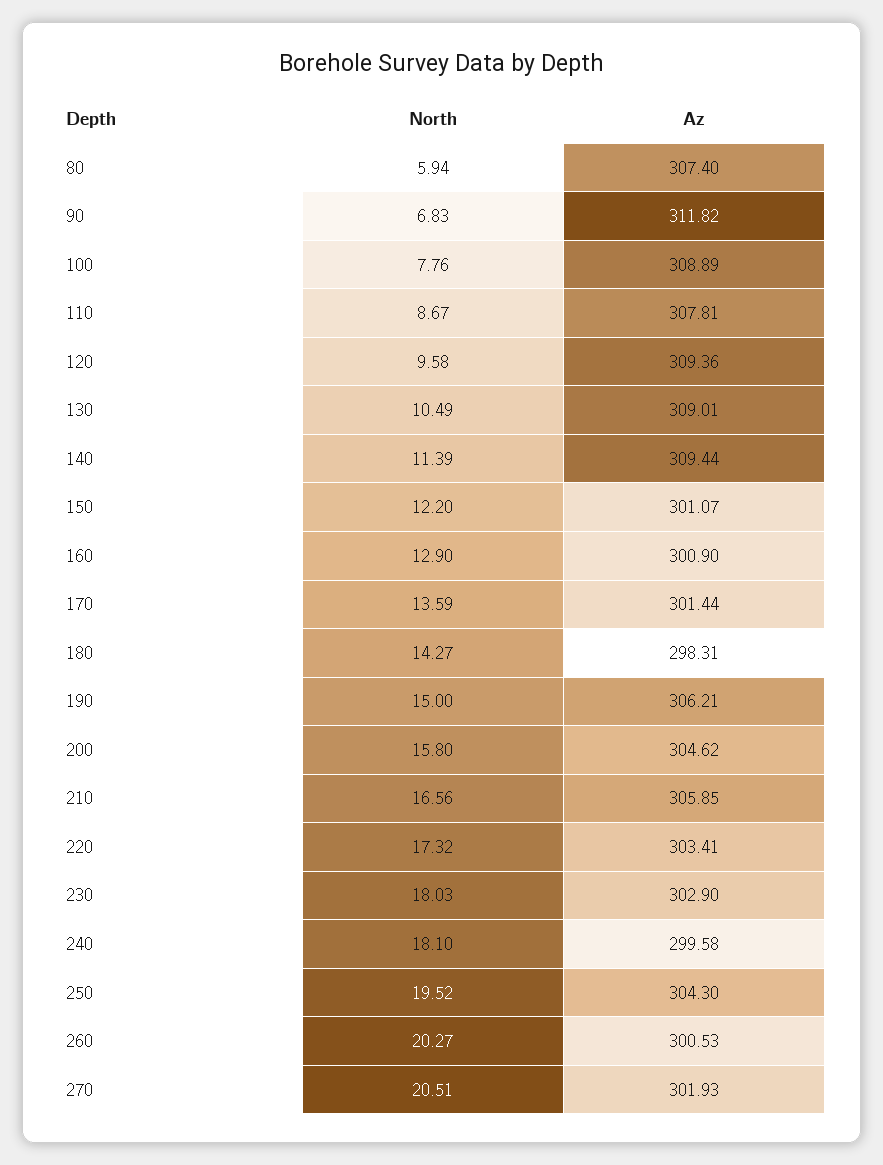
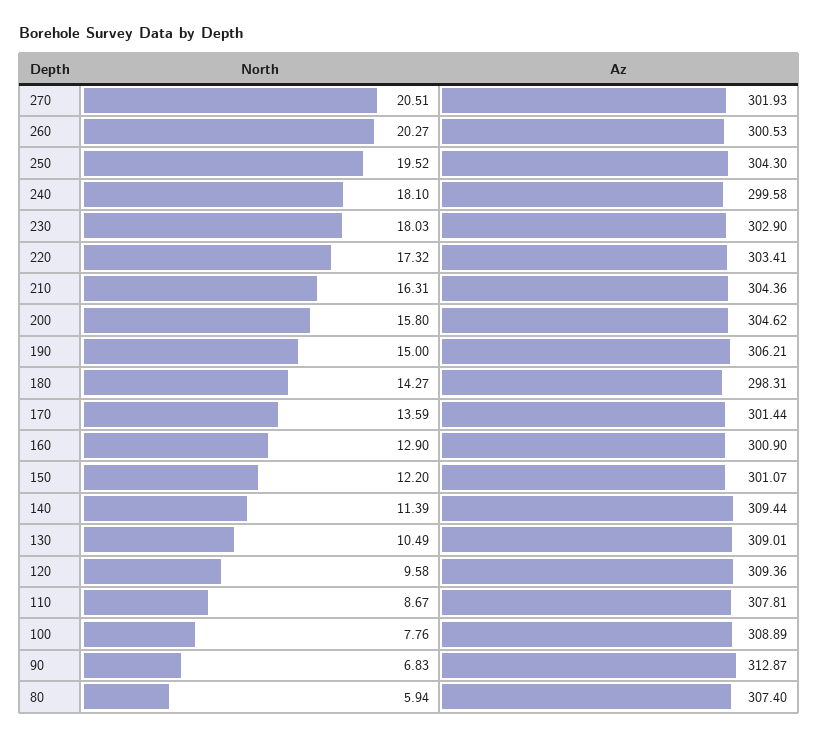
  {
    "North": {
      "80": 5.94,
      "90": 6.83,
      "100": 7.76,
      "110": 8.67,
      "120": 9.58,
      "130": 10.49,
      "140": 11.39,
      "150": 12.2,
      "160": 12.9,
      "170": 13.59,
      "180": 14.27,
      "190": 15,
      "200": 15.8,
-     "210": 16.56,
+     "210": 16.31,
      "220": 17.32,
      "230": 18.03,
      "240": 18.1,
      "250": 19.52,
      "260": 20.27,
      "270": 20.51
    },
    "Az": {
      "80": 307.4,
-     "90": 311.82,
+     "90": 312.87,
      "100": 308.89,
      "110": 307.81,
      "120": 309.36,
      "130": 309.01,
      "140": 309.44,
      "150": 301.07,
      "160": 300.9,
      "170": 301.44,
      "180": 298.31,
      "190": 306.21,
      "200": 304.62,
-     "210": 305.85,
+     "210": 304.36,
      "220": 303.41,
      "230": 302.9,
      "240": 299.58,
      "250": 304.3,
      "260": 300.53,
      "270": 301.93
    }
  }

